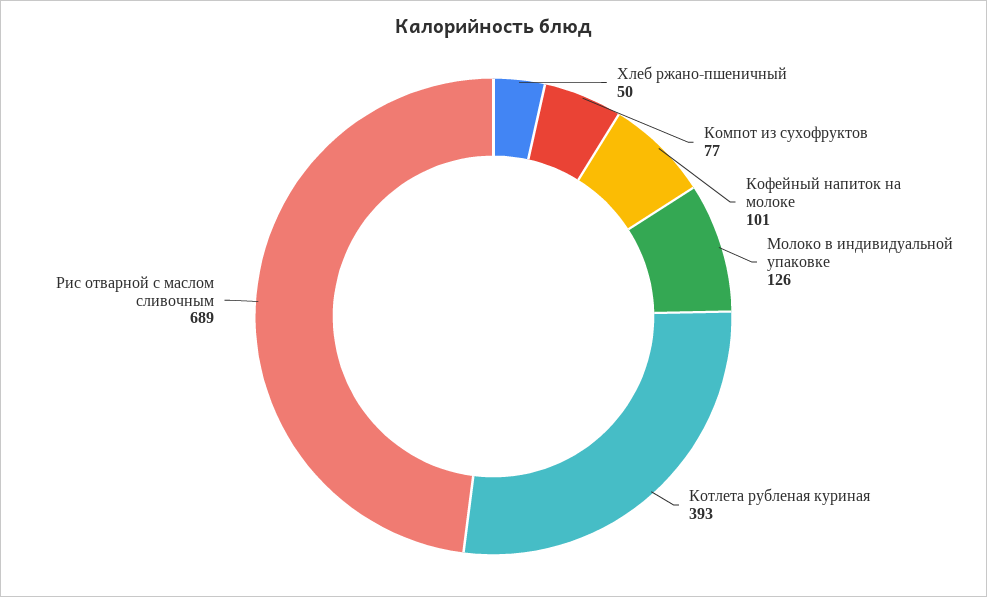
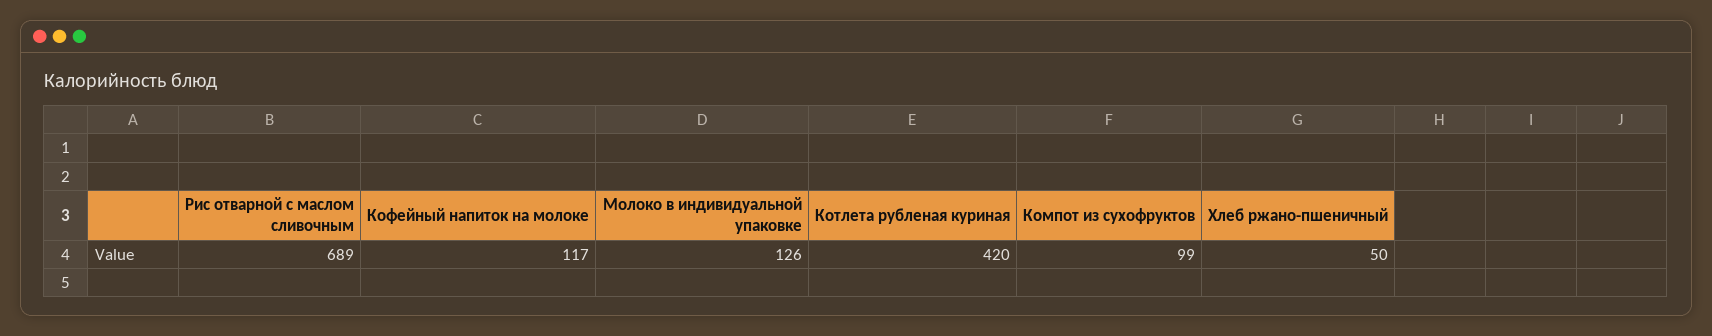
  {
    "Хлеб ржано-пшеничный": 50,
-   "Компот из сухофруктов": 77,
+   "Компот из сухофруктов": 99,
-   "Кофейный напиток на молоке": 101,
+   "Кофейный напиток на молоке": 117,
    "Молоко в индивидуальной упаковке": 126,
-   "Котлета рубленая куриная": 393,
+   "Котлета рубленая куриная": 420,
    "Рис отварной с маслом сливочным": 689
  }

